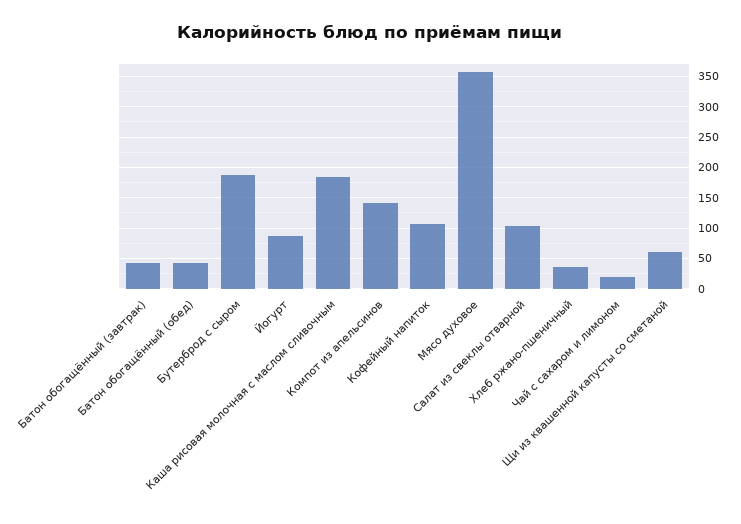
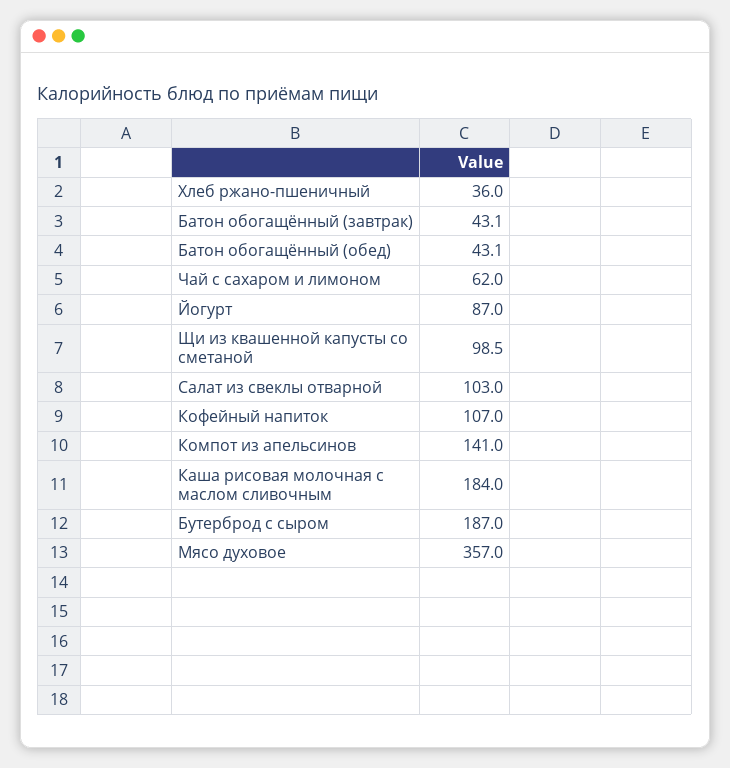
  {
    "Батон обогащённый (завтрак)": 43.1,
    "Батон обогащённый (обед)": 43.1,
    "Бутерброд с сыром": 187,
    "Йогурт": 87,
    "Каша рисовая молочная с маслом сливочным": 184,
    "Компот из апельсинов": 141,
    "Кофейный напиток": 107,
    "Мясо духовое": 357,
    "Салат из свеклы отварной": 103,
    "Хлеб ржано-пшеничный": 36,
-   "Чай с сахаром и лимоном": 20,
+   "Чай с сахаром и лимоном": 62,
-   "Щи из квашенной капусты со сметаной": 60
+   "Щи из квашенной капусты со сметаной": 98.5
  }

